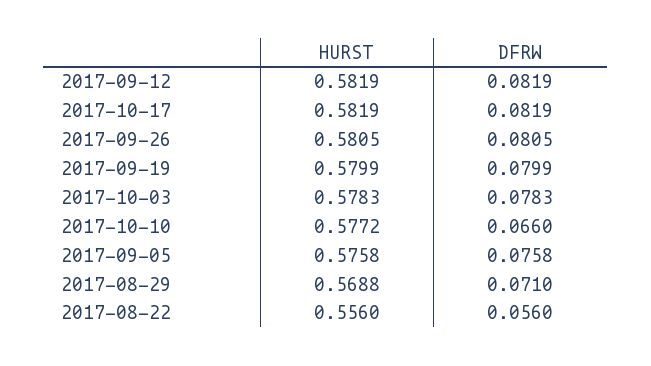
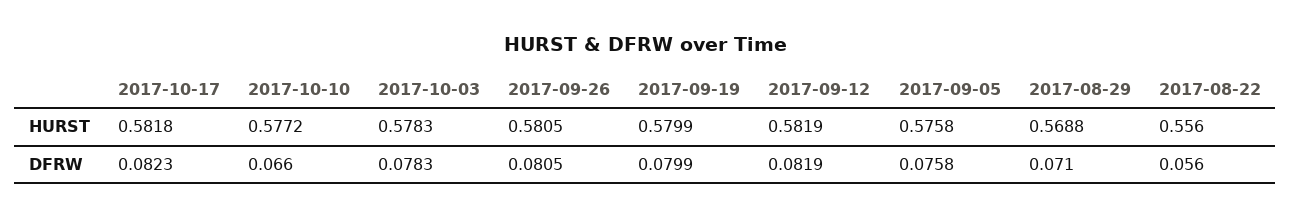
  {
    "HURST": {
      "2017-09-12": 0.5819,
-     "2017-10-17": 0.5819,
+     "2017-10-17": 0.5818,
      "2017-09-26": 0.5805,
      "2017-09-19": 0.5799,
      "2017-10-03": 0.5783,
      "2017-10-10": 0.5772,
      "2017-09-05": 0.5758,
      "2017-08-29": 0.5688,
      "2017-08-22": 0.556
    },
    "DFRW": {
      "2017-09-12": 0.0819,
-     "2017-10-17": 0.0819,
+     "2017-10-17": 0.0823,
      "2017-09-26": 0.0805,
      "2017-09-19": 0.0799,
      "2017-10-03": 0.0783,
      "2017-10-10": 0.066,
      "2017-09-05": 0.0758,
      "2017-08-29": 0.071,
      "2017-08-22": 0.056
    }
  }

